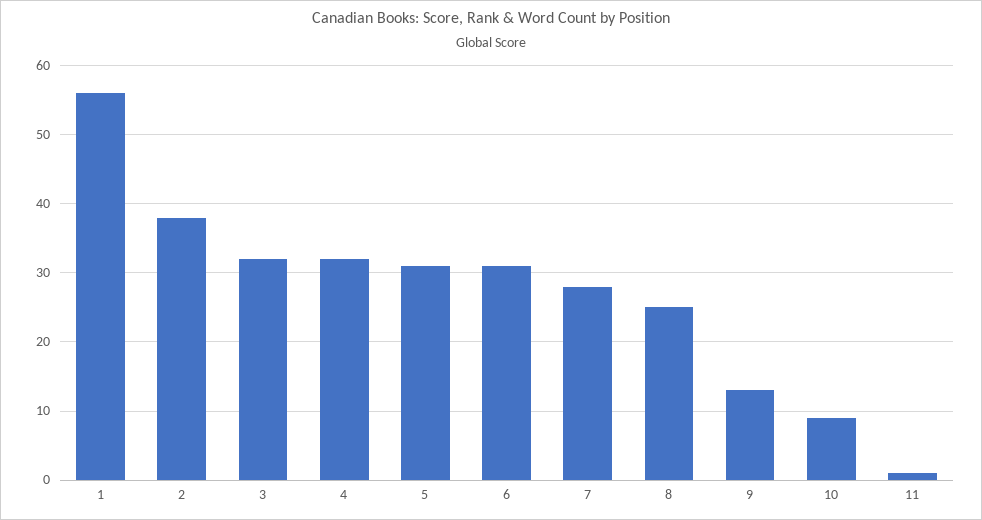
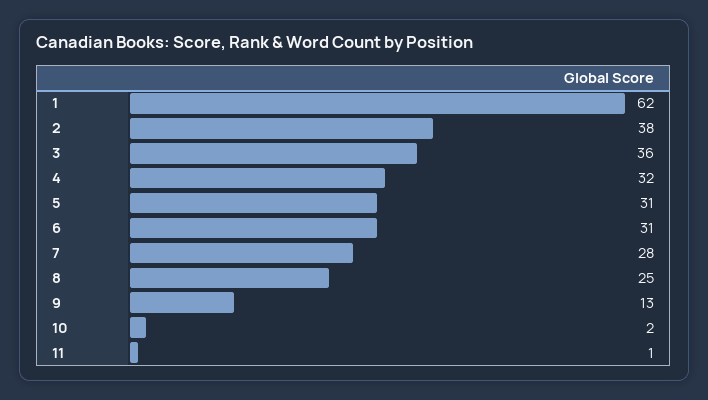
  {
-   "1": 56,
+   "1": 62,
    "2": 38,
-   "3": 32,
+   "3": 36,
    "4": 32,
    "5": 31,
    "6": 31,
    "7": 28,
    "8": 25,
    "9": 13,
-   "10": 9,
+   "10": 2,
    "11": 1
  }

